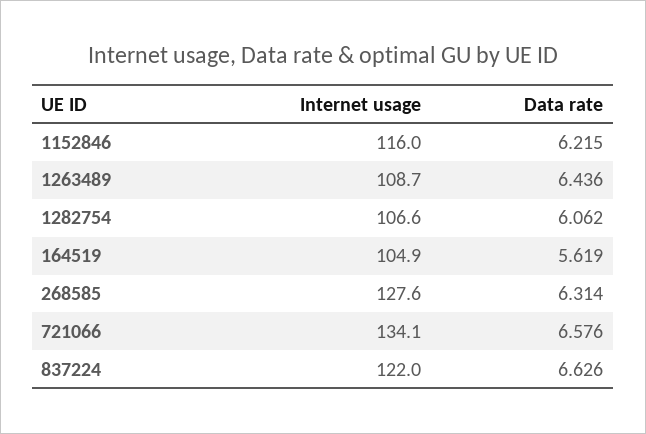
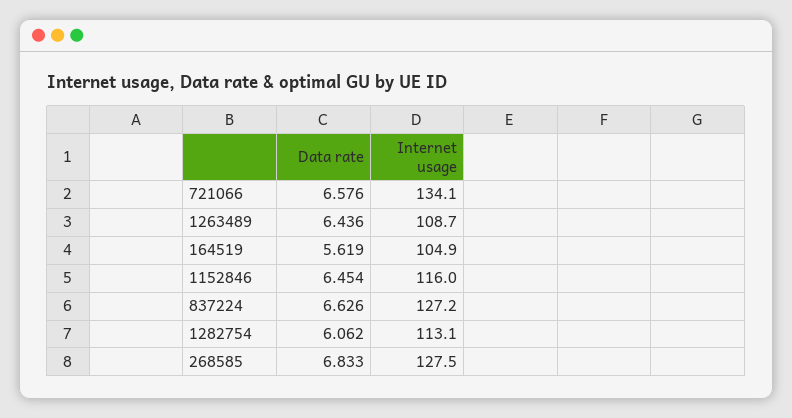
  {
    "Internet usage": {
      "1152846": 116,
      "1263489": 108.7,
-     "1282754": 106.6,
+     "1282754": 113.1,
      "164519": 104.9,
-     "268585": 127.6,
+     "268585": 127.5,
      "721066": 134.1,
-     "837224": 122
+     "837224": 127.2
    },
    "Data rate": {
-     "1152846": 6.215,
+     "1152846": 6.454,
      "1263489": 6.436,
      "1282754": 6.062,
      "164519": 5.619,
-     "268585": 6.314,
+     "268585": 6.833,
      "721066": 6.576,
      "837224": 6.626
    }
  }

